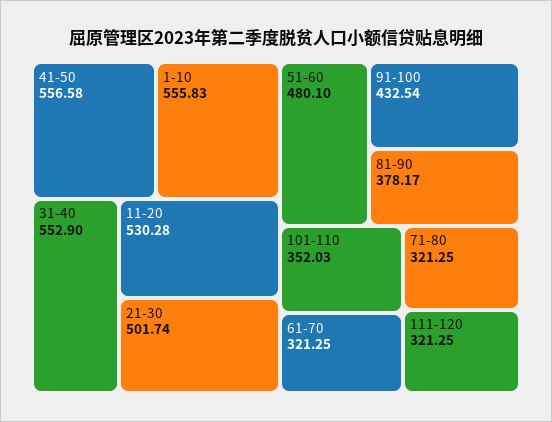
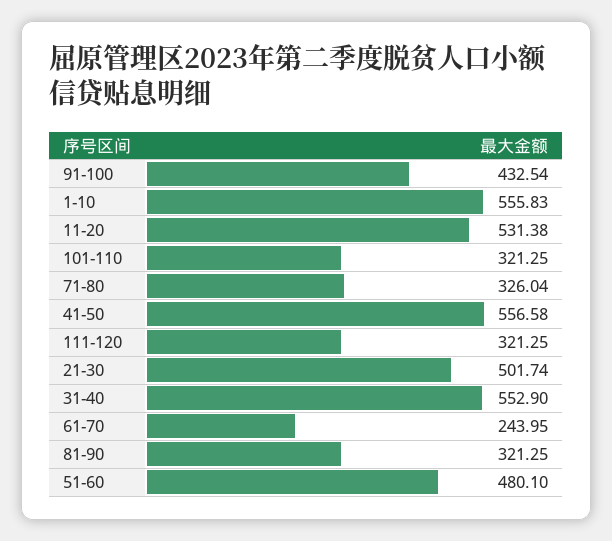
  {
    "41-50": 556.58,
    "1-10": 555.83,
    "31-40": 552.9,
-   "11-20": 530.28,
+   "11-20": 531.38,
    "21-30": 501.74,
    "51-60": 480.1,
    "91-100": 432.54,
-   "81-90": 378.17,
+   "81-90": 321.25,
-   "101-110": 352.03,
+   "101-110": 321.25,
-   "61-70": 321.25,
+   "61-70": 243.95,
-   "71-80": 321.25,
+   "71-80": 326.04,
    "111-120": 321.25
  }

